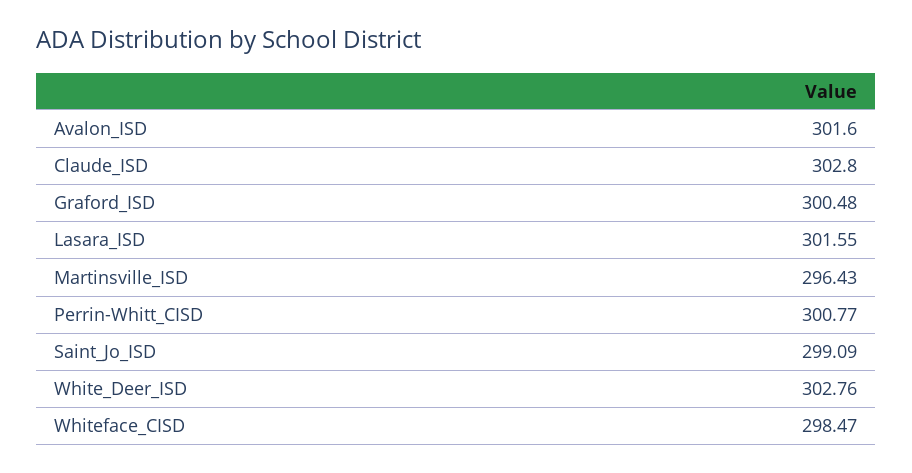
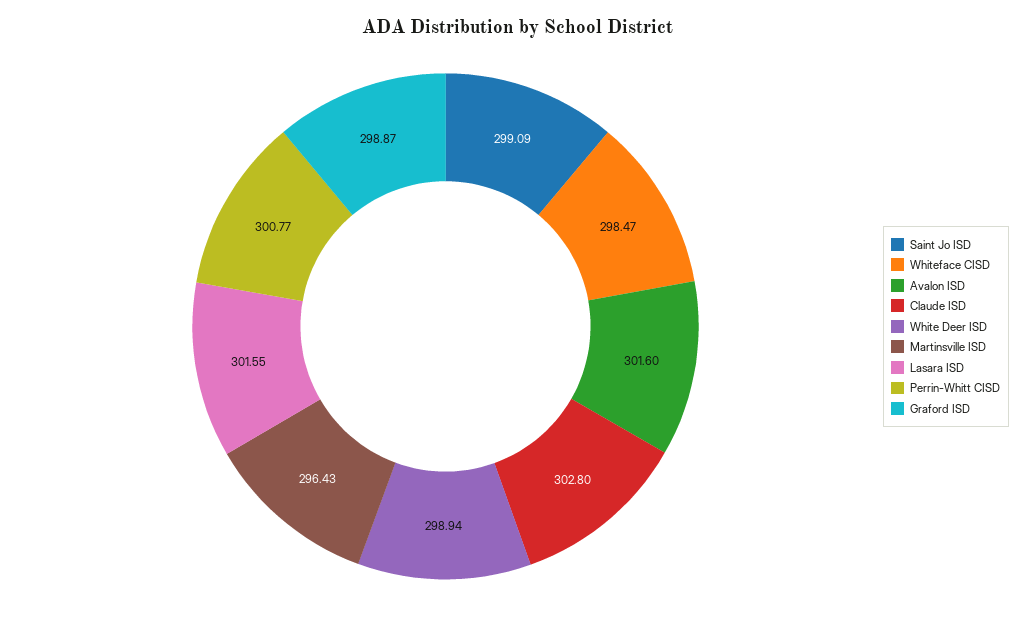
  {
    "Avalon_ISD": 301.6,
    "Claude_ISD": 302.8,
-   "Graford_ISD": 300.48,
+   "Graford_ISD": 298.87,
    "Lasara_ISD": 301.55,
    "Martinsville_ISD": 296.43,
    "Perrin-Whitt_CISD": 300.77,
    "Saint_Jo_ISD": 299.09,
-   "White_Deer_ISD": 302.76,
+   "White_Deer_ISD": 298.94,
    "Whiteface_CISD": 298.47
  }

